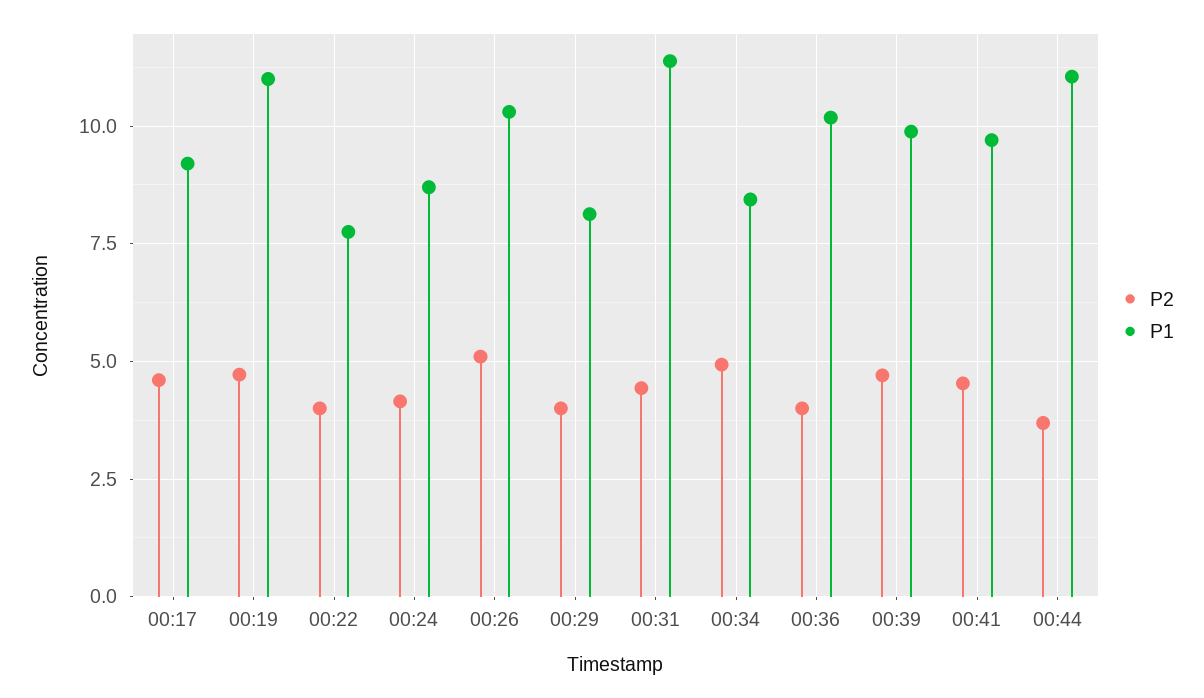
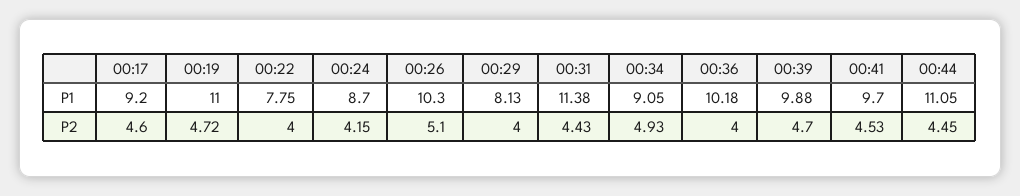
  {
    "P2": {
      "00:17": 4.6,
      "00:19": 4.72,
      "00:22": 4,
      "00:24": 4.15,
      "00:26": 5.1,
      "00:29": 4,
      "00:31": 4.43,
      "00:34": 4.93,
      "00:36": 4,
      "00:39": 4.7,
      "00:41": 4.53,
-     "00:44": 3.75
+     "00:44": 4.45
    },
    "P1": {
      "00:17": 9.2,
      "00:19": 11,
      "00:22": 7.75,
      "00:24": 8.7,
      "00:26": 10.3,
      "00:29": 8.13,
      "00:31": 11.38,
-     "00:34": 8.5,
+     "00:34": 9.05,
      "00:36": 10.18,
      "00:39": 9.88,
      "00:41": 9.7,
      "00:44": 11.05
    }
  }

